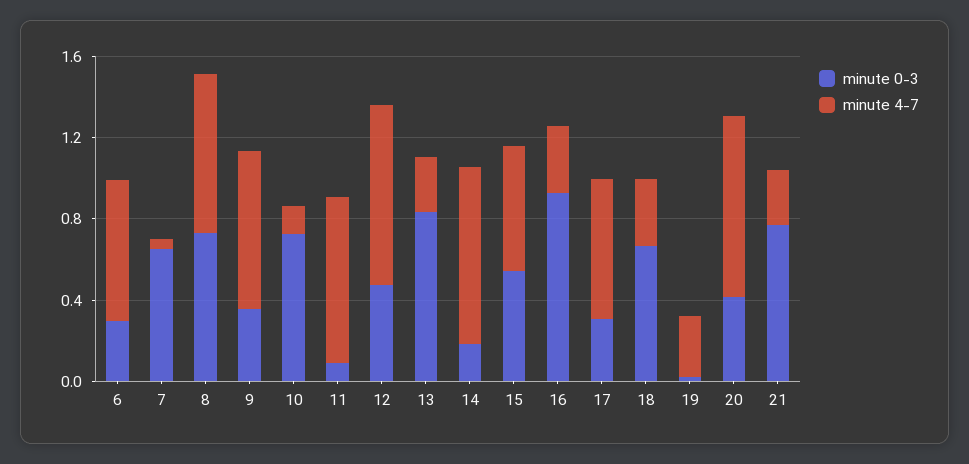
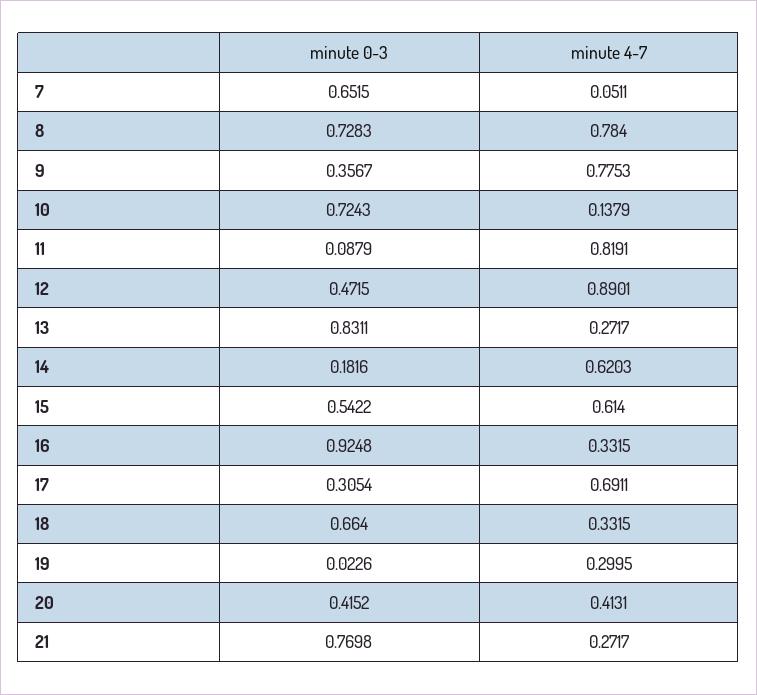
  {
    "minute 0-3": {
-     "6": 0.3,
      "7": 0.6515,
      "8": 0.7283,
      "9": 0.3567,
      "10": 0.7243,
      "11": 0.0879,
      "12": 0.4715,
      "13": 0.8311,
      "14": 0.1816,
      "15": 0.5422,
      "16": 0.9248,
      "17": 0.3054,
      "18": 0.664,
      "19": 0.0226,
      "20": 0.4152,
      "21": 0.7698
    },
    "minute 4-7": {
-     "6": 0.7,
      "7": 0.0511,
      "8": 0.784,
      "9": 0.7753,
      "10": 0.1379,
      "11": 0.8191,
      "12": 0.8901,
      "13": 0.2717,
-     "14": 0.9,
+     "14": 0.6203,
      "15": 0.614,
      "16": 0.3315,
      "17": 0.6911,
      "18": 0.3315,
      "19": 0.2995,
-     "20": 0.9,
+     "20": 0.4131,
      "21": 0.2717
    }
  }

